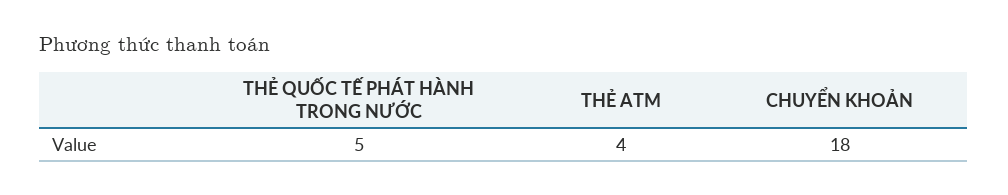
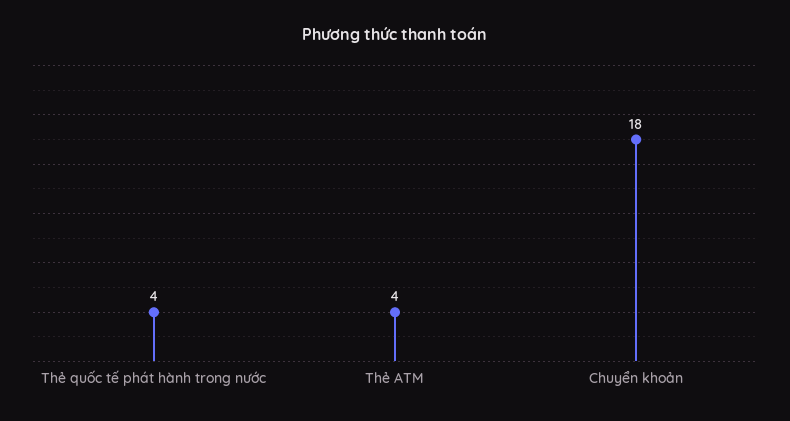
  {
-   "THẺ QUỐC TẾ PHÁT HÀNH TRONG NƯỚC": 5,
+   "THẺ QUỐC TẾ PHÁT HÀNH TRONG NƯỚC": 4,
    "THẺ ATM": 4,
    "CHUYỂN KHOẢN": 18
  }

